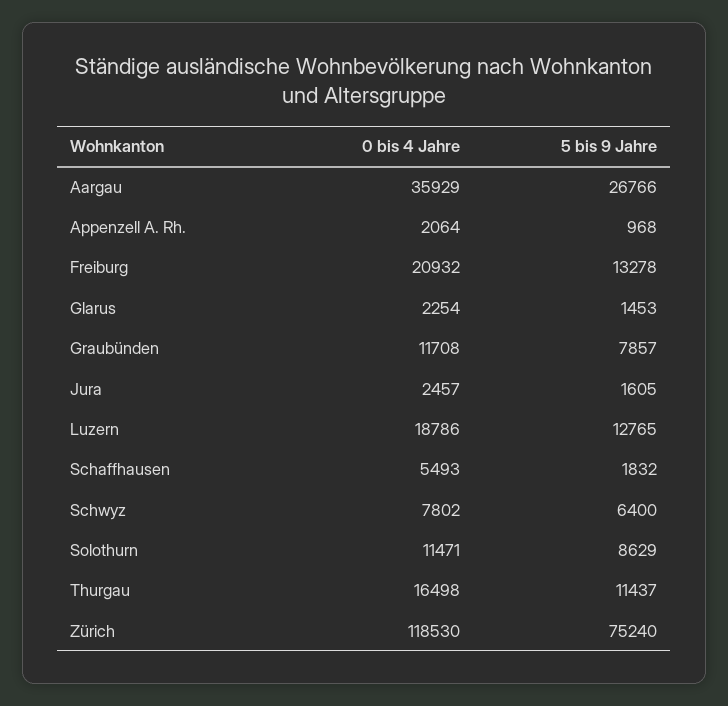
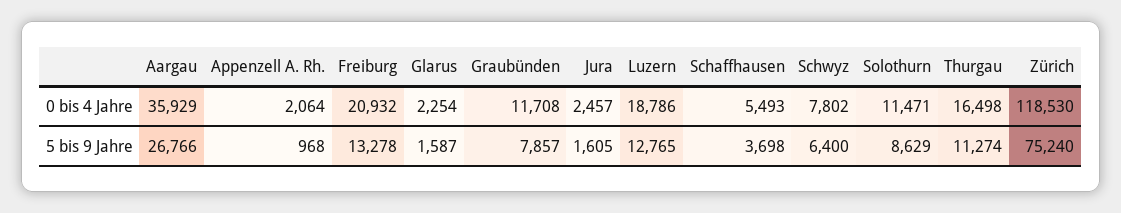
  {
    "0 bis 4 Jahre": {
      "Aargau": 35929,
      "Appenzell A. Rh.": 2064,
      "Freiburg": 20932,
      "Glarus": 2254,
      "Graubünden": 11708,
      "Jura": 2457,
      "Luzern": 18786,
      "Schaffhausen": 5493,
      "Schwyz": 7802,
      "Solothurn": 11471,
      "Thurgau": 16498,
      "Zürich": 118530
    },
    "5 bis 9 Jahre": {
      "Aargau": 26766,
      "Appenzell A. Rh.": 968,
      "Freiburg": 13278,
-     "Glarus": 1453,
+     "Glarus": 1587,
      "Graubünden": 7857,
      "Jura": 1605,
      "Luzern": 12765,
-     "Schaffhausen": 1832,
+     "Schaffhausen": 3698,
      "Schwyz": 6400,
      "Solothurn": 8629,
-     "Thurgau": 11437,
+     "Thurgau": 11274,
      "Zürich": 75240
    }
  }

